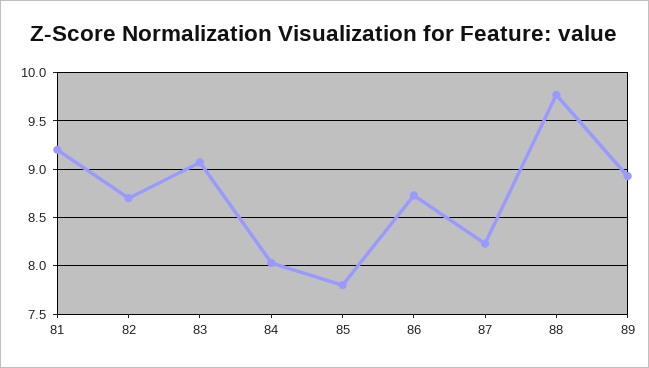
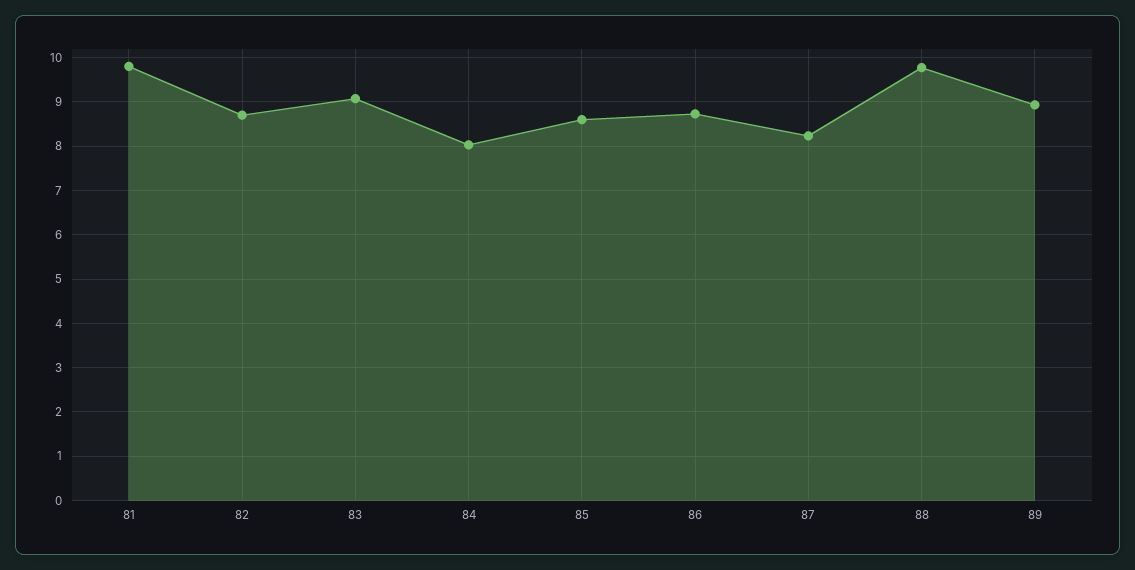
  {
-   "81": 9.2,
+   "81": 9.8,
    "82": 8.7,
    "83": 9.1,
    "84": 8,
-   "85": 7.8,
+   "85": 8.6,
    "86": 8.7,
    "87": 8.2,
    "88": 9.8,
    "89": 8.9
  }

